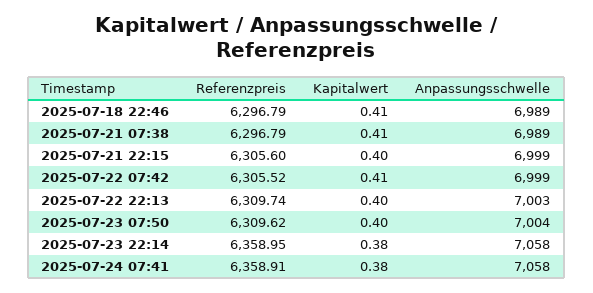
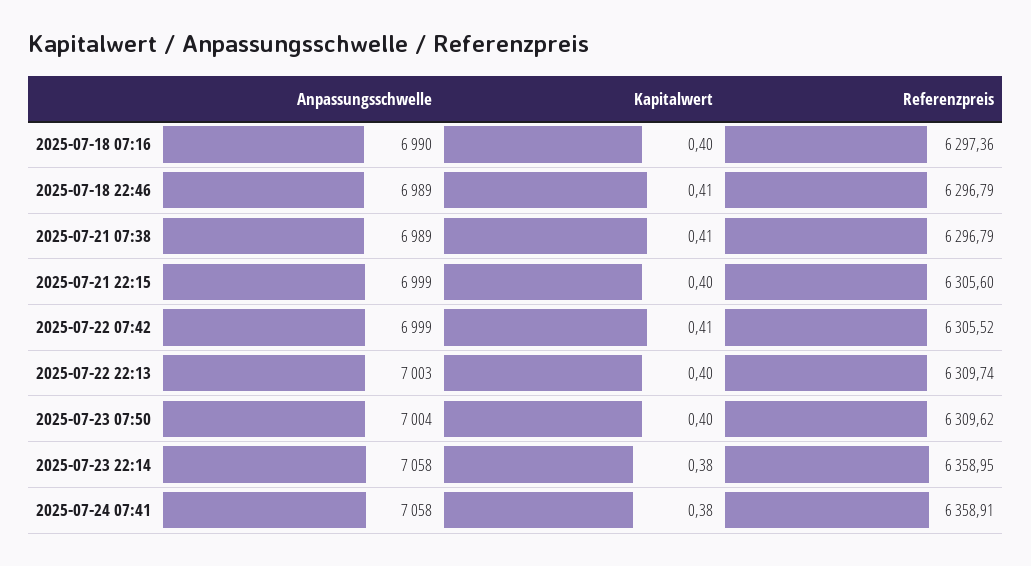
  {
    "Referenzpreis": {
      "2025-07-18 22:46": 6296.79,
      "2025-07-21 07:38": 6296.79,
      "2025-07-21 22:15": 6305.6,
      "2025-07-22 07:42": 6305.52,
      "2025-07-22 22:13": 6309.74,
      "2025-07-23 07:50": 6309.62,
      "2025-07-23 22:14": 6358.95,
-     "2025-07-24 07:41": 6358.91
+     "2025-07-24 07:41": 6358.91,
+     "2025-07-18 07:16": 6297.36
    },
    "Kapitalwert": {
      "2025-07-18 22:46": 0.41,
      "2025-07-21 07:38": 0.41,
      "2025-07-21 22:15": 0.4,
      "2025-07-22 07:42": 0.41,
      "2025-07-22 22:13": 0.4,
      "2025-07-23 07:50": 0.4,
      "2025-07-23 22:14": 0.38,
-     "2025-07-24 07:41": 0.38
+     "2025-07-24 07:41": 0.38,
+     "2025-07-18 07:16": 0.4
    },
    "Anpassungsschwelle": {
      "2025-07-18 22:46": 6989,
      "2025-07-21 07:38": 6989,
      "2025-07-21 22:15": 6999,
      "2025-07-22 07:42": 6999,
      "2025-07-22 22:13": 7003,
      "2025-07-23 07:50": 7004,
      "2025-07-23 22:14": 7058,
-     "2025-07-24 07:41": 7058
+     "2025-07-24 07:41": 7058,
+     "2025-07-18 07:16": 6990
    }
  }

